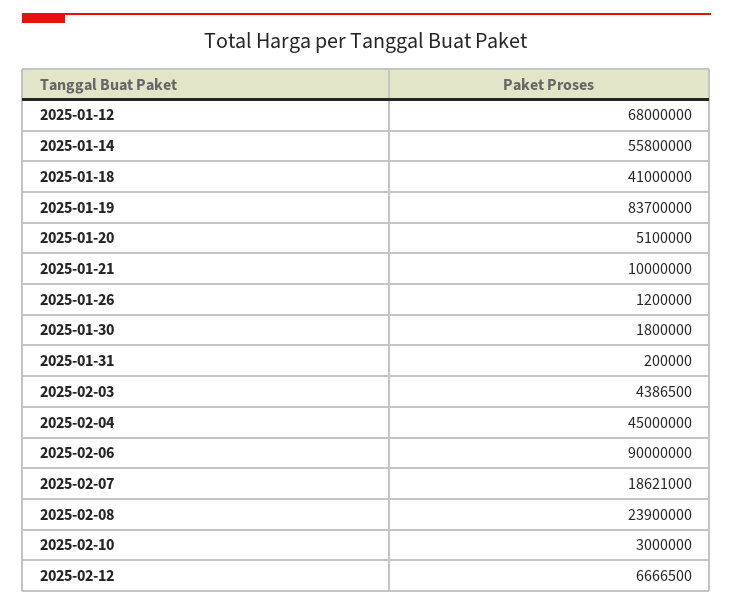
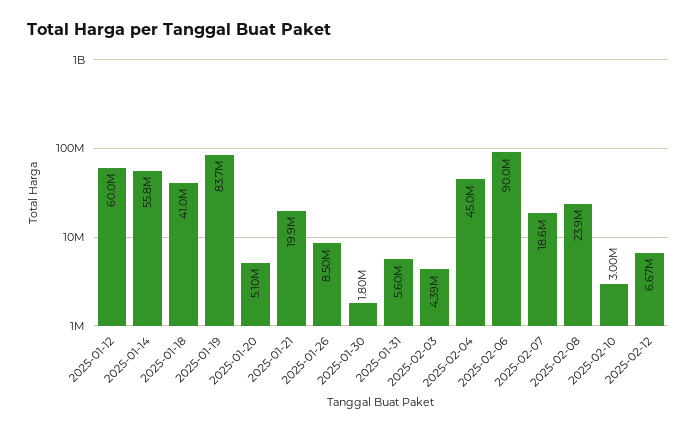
  {
-   "2025-01-12": 68000000,
+   "2025-01-12": 60000000,
    "2025-01-14": 55800000,
    "2025-01-18": 41000000,
    "2025-01-19": 83700000,
    "2025-01-20": 5100000,
-   "2025-01-21": 10000000,
+   "2025-01-21": 19900000,
-   "2025-01-26": 1200000,
+   "2025-01-26": 8500000,
    "2025-01-30": 1800000,
-   "2025-01-31": 200000,
+   "2025-01-31": 5600000,
    "2025-02-03": 4386500,
    "2025-02-04": 45000000,
    "2025-02-06": 90000000,
    "2025-02-07": 18621000,
    "2025-02-08": 23900000,
    "2025-02-10": 3000000,
    "2025-02-12": 6666500
  }

